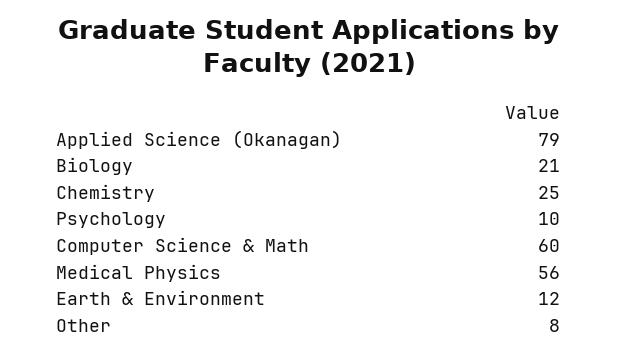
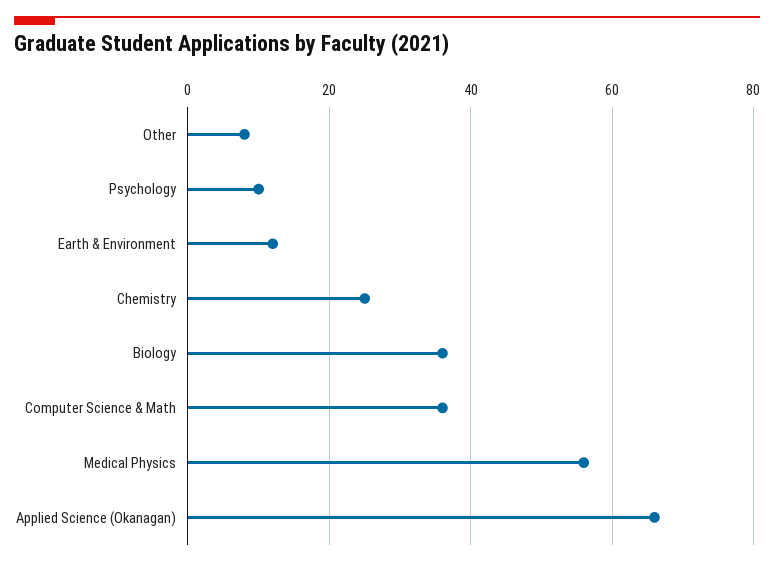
  {
-   "Applied Science (Okanagan)": 79,
+   "Applied Science (Okanagan)": 65,
-   "Biology": 21,
+   "Biology": 35,
    "Chemistry": 25,
    "Psychology": 10,
-   "Computer Science & Math": 60,
+   "Computer Science & Math": 35,
    "Medical Physics": 56,
    "Earth & Environment": 12,
    "Other": 8
  }

